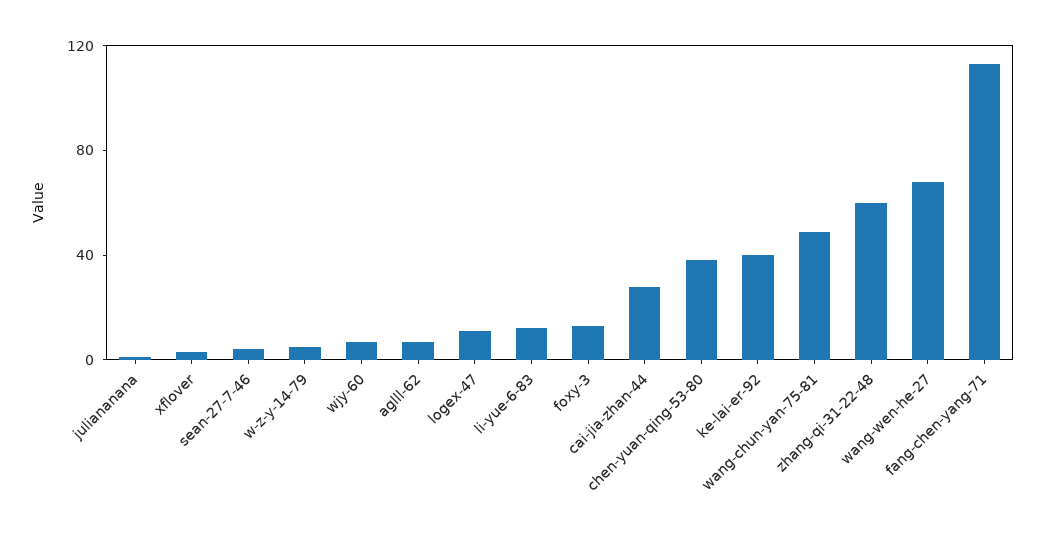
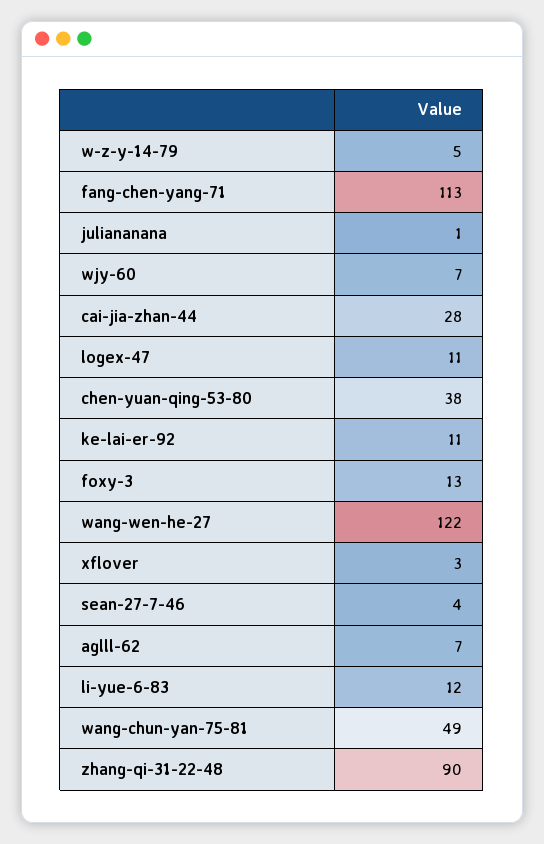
  {
    "juliananana": 1,
    "xflover": 3,
    "sean-27-7-46": 4,
    "w-z-y-14-79": 5,
    "wjy-60": 7,
    "aglll-62": 7,
    "logex-47": 11,
    "li-yue-6-83": 12,
    "foxy-3": 13,
    "cai-jia-zhan-44": 28,
    "chen-yuan-qing-53-80": 38,
-   "ke-lai-er-92": 40,
+   "ke-lai-er-92": 11,
    "wang-chun-yan-75-81": 49,
-   "zhang-qi-31-22-48": 60,
+   "zhang-qi-31-22-48": 90,
-   "wang-wen-he-27": 70,
+   "wang-wen-he-27": 122,
    "fang-chen-yang-71": 113
  }

